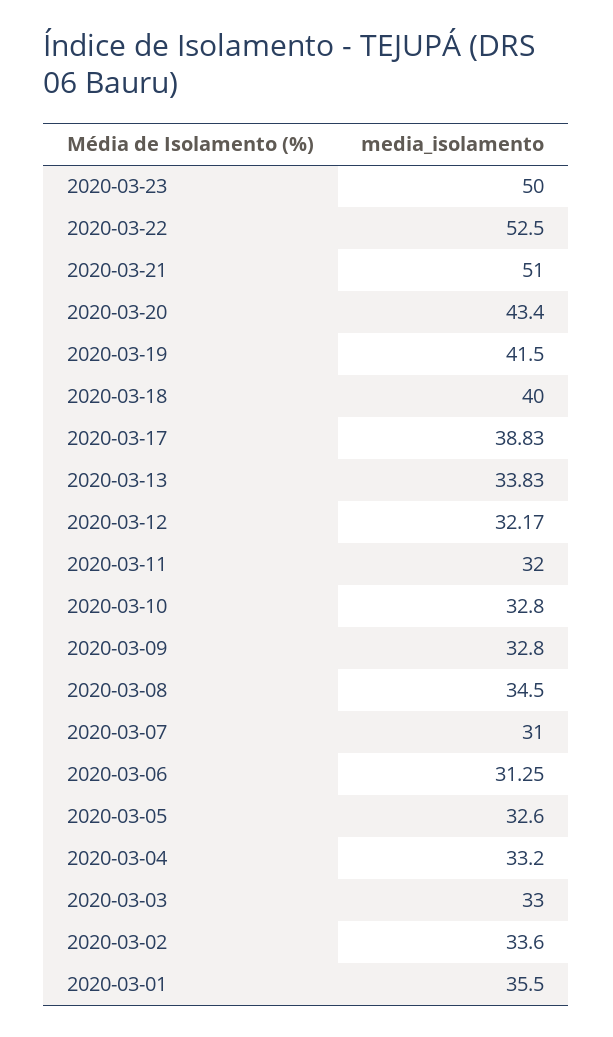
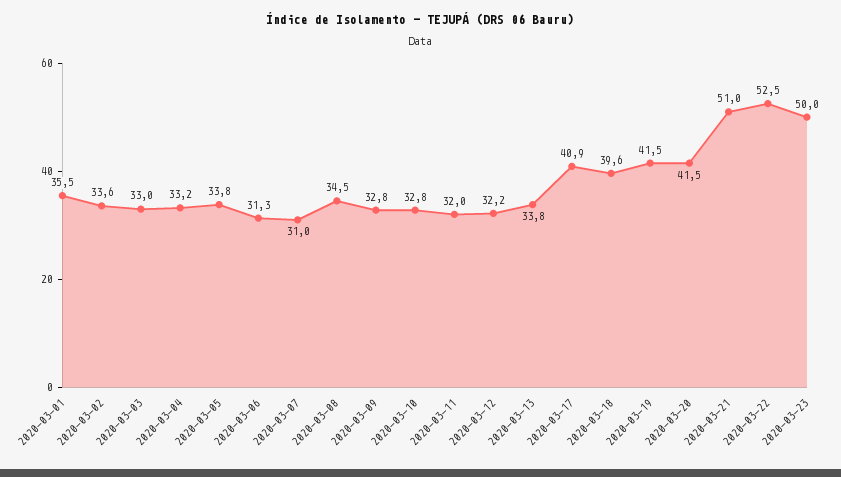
  {
    "2020-03-23": 50,
    "2020-03-22": 52.5,
    "2020-03-21": 51,
-   "2020-03-20": 43.4,
+   "2020-03-20": 41.5,
    "2020-03-19": 41.5,
-   "2020-03-18": 40,
+   "2020-03-18": 39.6,
-   "2020-03-17": 38.83,
+   "2020-03-17": 40.9,
    "2020-03-13": 33.83,
    "2020-03-12": 32.17,
    "2020-03-11": 32,
    "2020-03-10": 32.8,
    "2020-03-09": 32.8,
    "2020-03-08": 34.5,
    "2020-03-07": 31,
    "2020-03-06": 31.25,
-   "2020-03-05": 32.6,
+   "2020-03-05": 33.8,
    "2020-03-04": 33.2,
    "2020-03-03": 33,
    "2020-03-02": 33.6,
    "2020-03-01": 35.5
  }

